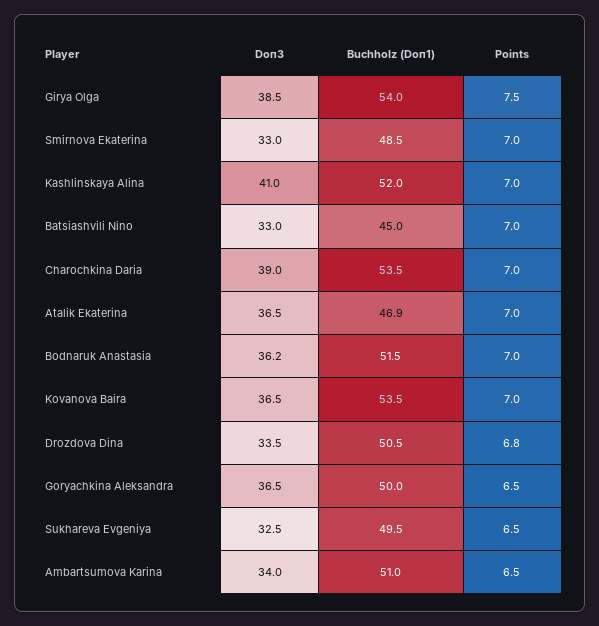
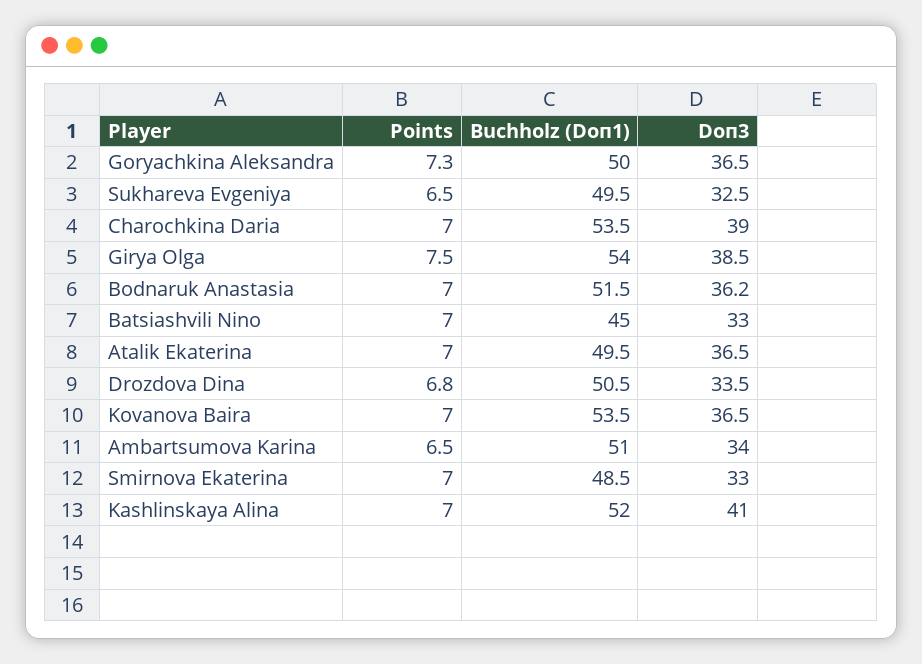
  {
    "Doп3": {
      "Girya Olga": 38.5,
      "Smirnova Ekaterina": 33,
      "Kashlinskaya Alina": 41,
      "Batsiashvili Nino": 33,
      "Charochkina Daria": 39,
      "Atalik Ekaterina": 36.5,
      "Bodnaruk Anastasia": 36.2,
      "Kovanova Baira": 36.5,
      "Drozdova Dina": 33.5,
      "Goryachkina Aleksandra": 36.5,
      "Sukhareva Evgeniya": 32.5,
      "Ambartsumova Karina": 34
    },
    "Buchholz (Doп1)": {
      "Girya Olga": 54,
      "Smirnova Ekaterina": 48.5,
      "Kashlinskaya Alina": 52,
      "Batsiashvili Nino": 45,
      "Charochkina Daria": 53.5,
-     "Atalik Ekaterina": 46.9,
+     "Atalik Ekaterina": 49.5,
      "Bodnaruk Anastasia": 51.5,
      "Kovanova Baira": 53.5,
      "Drozdova Dina": 50.5,
      "Goryachkina Aleksandra": 50,
      "Sukhareva Evgeniya": 49.5,
      "Ambartsumova Karina": 51
    },
    "Points": {
      "Girya Olga": 7.5,
      "Smirnova Ekaterina": 7,
      "Kashlinskaya Alina": 7,
      "Batsiashvili Nino": 7,
      "Charochkina Daria": 7,
      "Atalik Ekaterina": 7,
      "Bodnaruk Anastasia": 7,
      "Kovanova Baira": 7,
      "Drozdova Dina": 6.8,
-     "Goryachkina Aleksandra": 6.5,
+     "Goryachkina Aleksandra": 7.3,
      "Sukhareva Evgeniya": 6.5,
      "Ambartsumova Karina": 6.5
    }
  }

